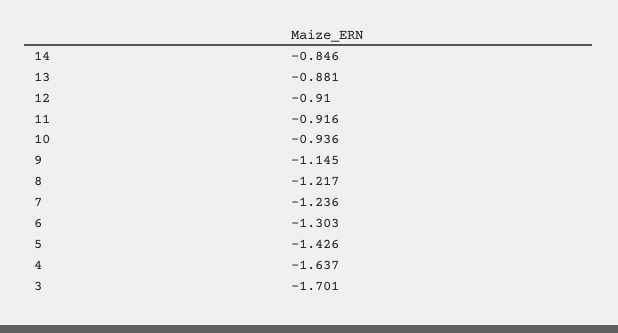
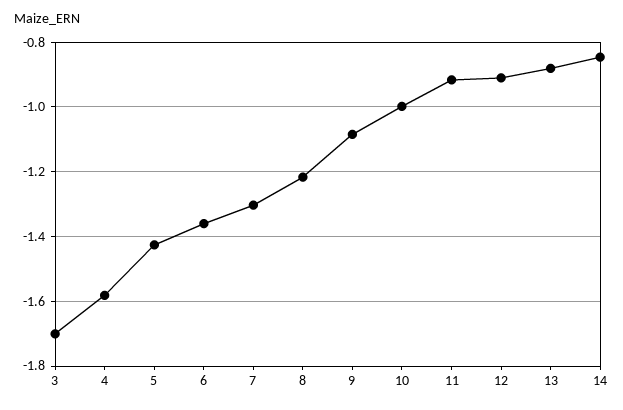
  {
    "14": -0.846,
    "13": -0.881,
    "12": -0.91,
    "11": -0.916,
-   "10": -0.936,
+   "10": -1,
-   "9": -1.145,
+   "9": -1.08,
    "8": -1.217,
-   "7": -1.236,
+   "7": -1.3,
-   "6": -1.303,
+   "6": -1.36,
    "5": -1.426,
-   "4": -1.637,
+   "4": -1.58,
    "3": -1.701
  }

